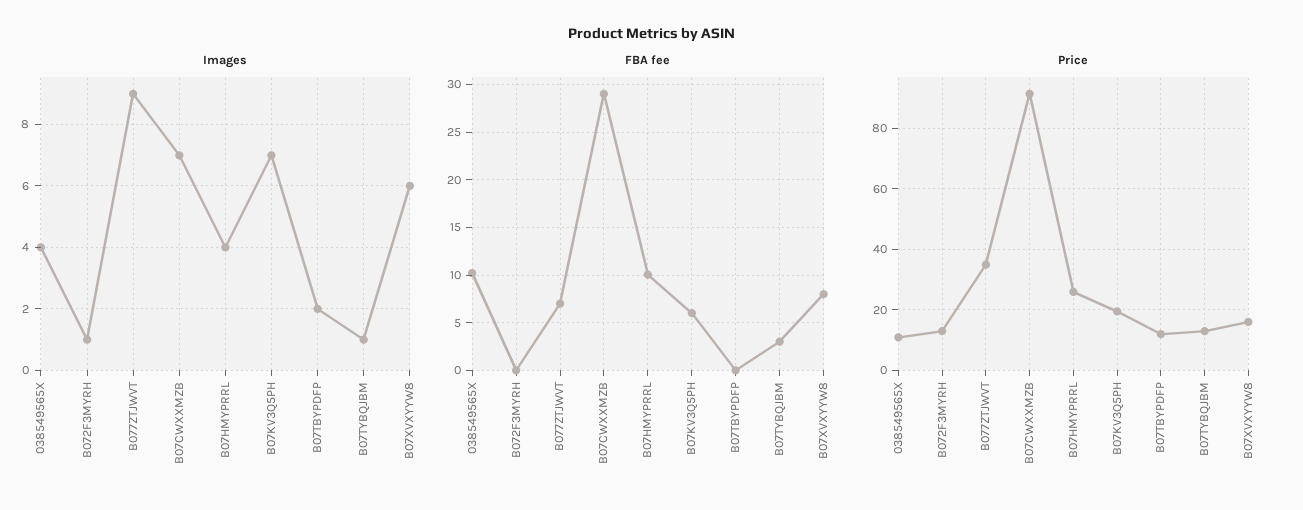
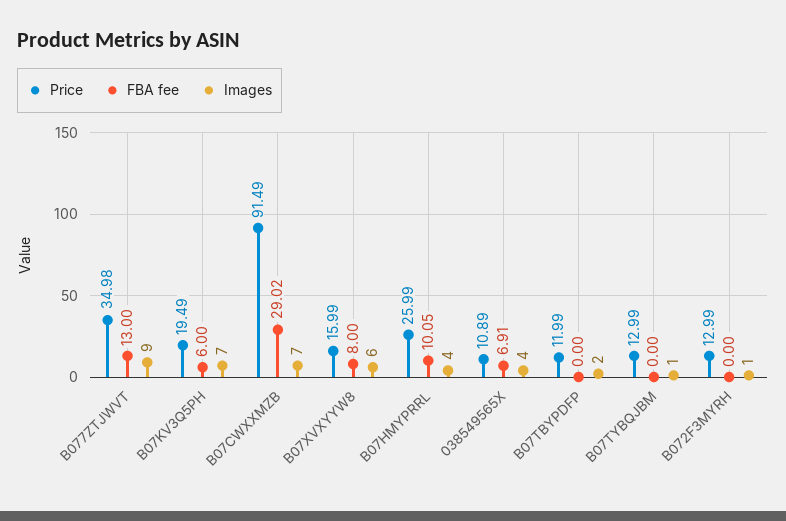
  {
    "Images": {
      "038549565X": 4,
      "B072F3MYRH": 1,
      "B077ZTJWVT": 9,
      "B07CWXXMZB": 7,
      "B07HMYPRRL": 4,
      "B07KV3Q5PH": 7,
      "B07TBYPDFP": 2,
      "B07TYBQJBM": 1,
      "B07XVXYYW8": 6
    },
    "FBA fee": {
-     "038549565X": 10,
+     "038549565X": 6.91,
      "B072F3MYRH": 0,
-     "B077ZTJWVT": 7,
+     "B077ZTJWVT": 13,
      "B07CWXXMZB": 29.02,
      "B07HMYPRRL": 10.05,
      "B07KV3Q5PH": 6,
      "B07TBYPDFP": 0,
-     "B07TYBQJBM": 3,
+     "B07TYBQJBM": 0,
      "B07XVXYYW8": 8
    },
    "Price": {
      "038549565X": 10.89,
      "B072F3MYRH": 12.99,
      "B077ZTJWVT": 34.98,
      "B07CWXXMZB": 91.49,
      "B07HMYPRRL": 25.99,
      "B07KV3Q5PH": 19.49,
      "B07TBYPDFP": 11.99,
      "B07TYBQJBM": 12.99,
      "B07XVXYYW8": 15.99
    }
  }

